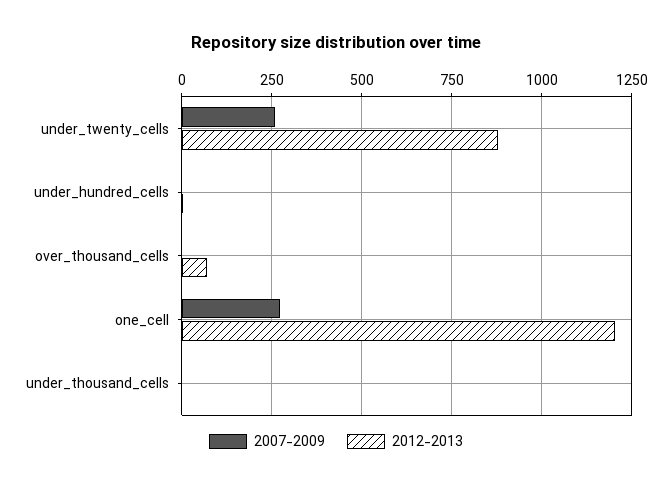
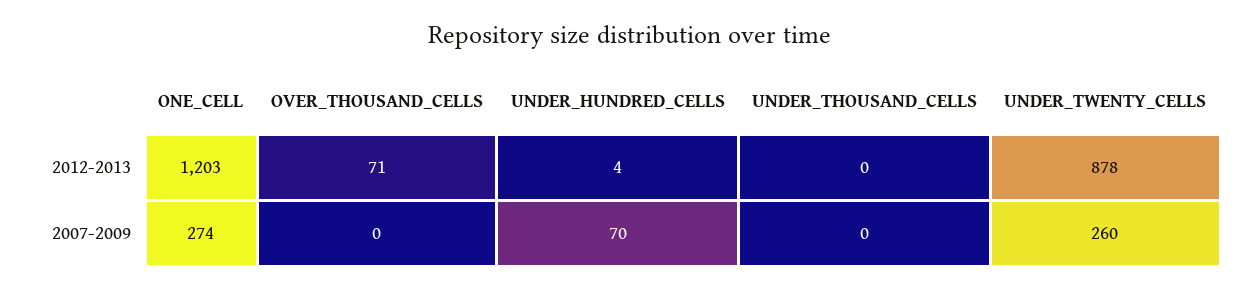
  {
    "2007-2009": {
      "under_twenty_cells": 260,
-     "under_hundred_cells": 0,
+     "under_hundred_cells": 70,
      "over_thousand_cells": 0,
      "one_cell": 274,
      "under_thousand_cells": 0
    },
    "2012-2013": {
      "under_twenty_cells": 878,
      "under_hundred_cells": 4,
      "over_thousand_cells": 71,
      "one_cell": 1203,
      "under_thousand_cells": 0
    }
  }

